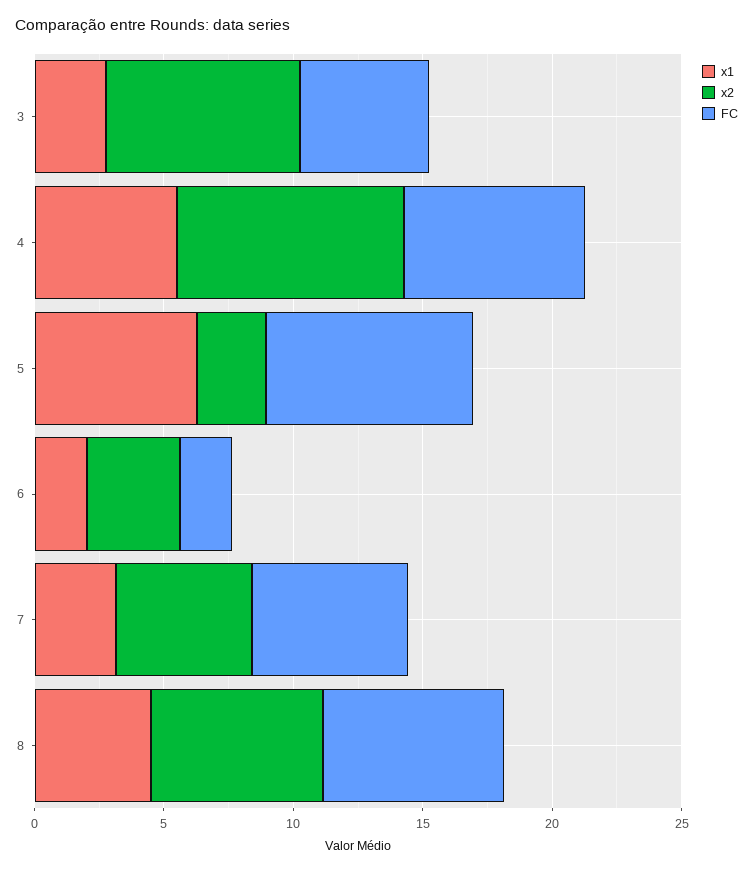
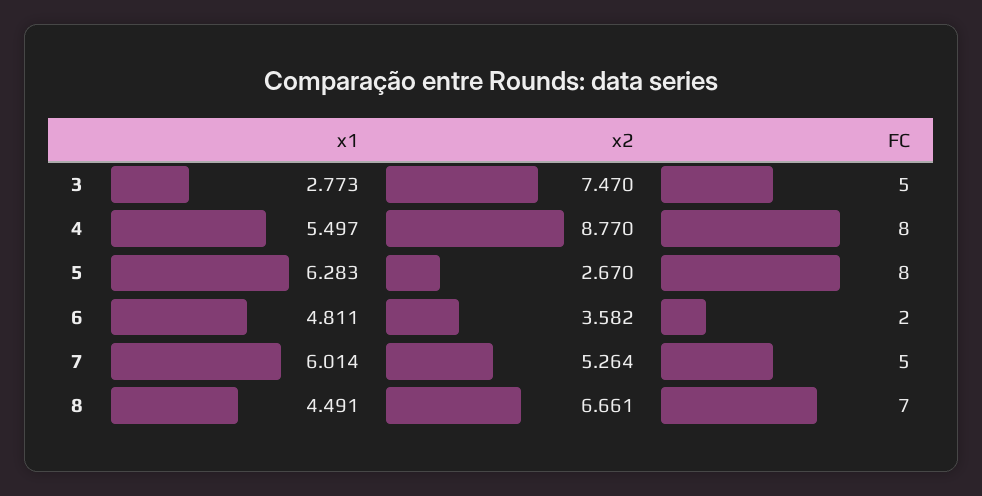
  {
    "x1": {
      "3": 2.773,
      "4": 5.497,
      "5": 6.283,
-     "6": 2,
+     "6": 4.811,
-     "7": 3,
+     "7": 6.014,
      "8": 4.491
    },
    "x2": {
      "3": 7.47,
      "4": 8.77,
      "5": 2.67,
      "6": 3.582,
      "7": 5.264,
      "8": 6.661
    },
    "FC": {
      "3": 5,
-     "4": 7,
+     "4": 8,
      "5": 8,
      "6": 2,
-     "7": 6,
+     "7": 5,
      "8": 7
    }
  }

